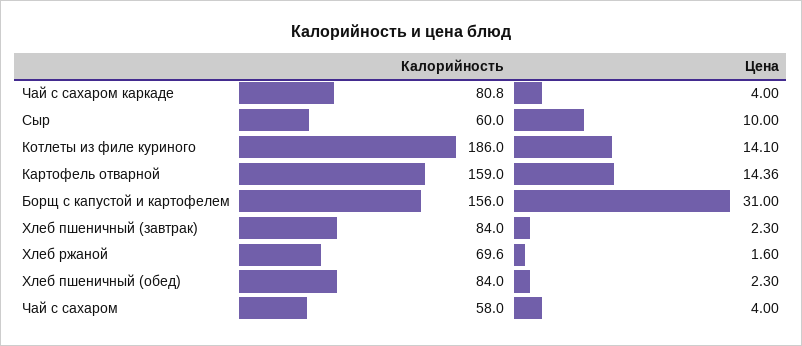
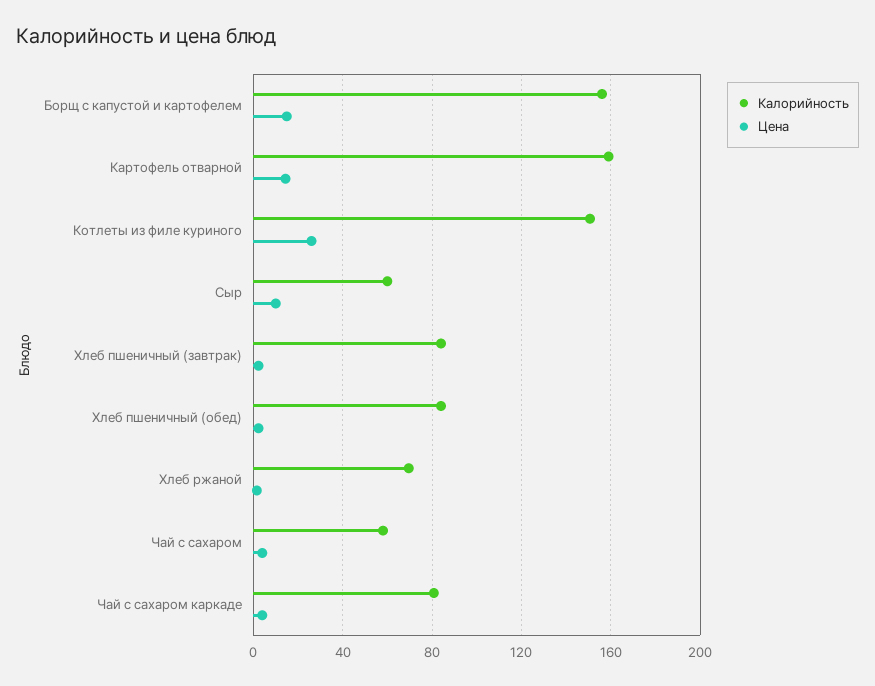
  {
    "Калорийность": {
      "Чай с сахаром каркаде": 80.8,
      "Сыр": 60,
-     "Котлеты из филе куриного": 186,
+     "Котлеты из филе куриного": 150,
      "Картофель отварной": 159,
      "Борщ с капустой и картофелем": 156,
      "Хлеб пшеничный (завтрак)": 84,
      "Хлеб ржаной": 69.6,
      "Хлеб пшеничный (обед)": 84,
      "Чай с сахаром": 58
    },
    "Цена": {
      "Чай с сахаром каркаде": 4,
      "Сыр": 10,
-     "Котлеты из филе куриного": 14.1,
+     "Котлеты из филе куриного": 25,
      "Картофель отварной": 14.36,
-     "Борщ с капустой и картофелем": 31,
+     "Борщ с капустой и картофелем": 15,
      "Хлеб пшеничный (завтрак)": 2.3,
      "Хлеб ржаной": 1.6,
      "Хлеб пшеничный (обед)": 2.3,
      "Чай с сахаром": 4
    }
  }

